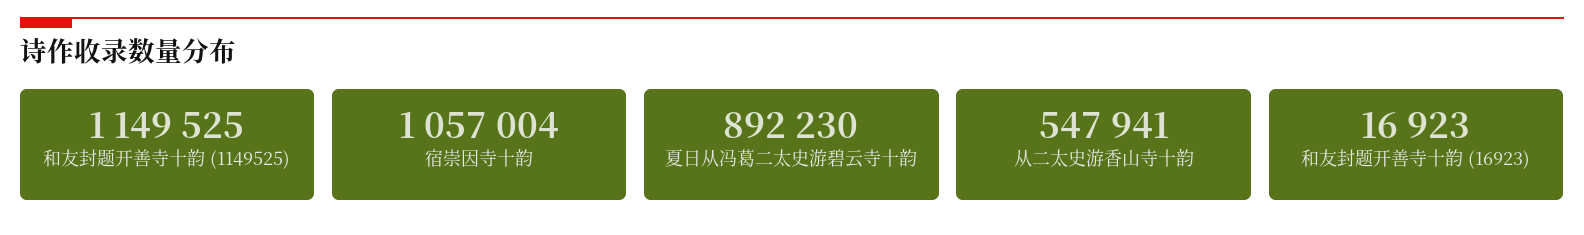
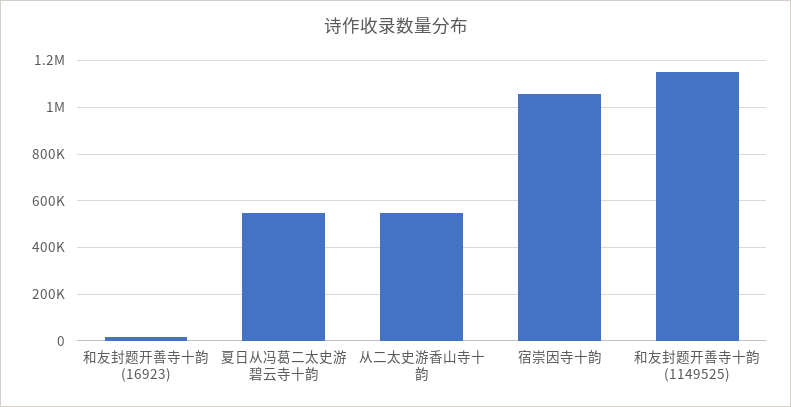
  {
    "和友封题开善寺十韵 (1149525)": 1149525,
    "宿崇因寺十韵": 1057004,
-   "夏日从冯葛二太史游碧云寺十韵": 892230,
+   "夏日从冯葛二太史游碧云寺十韵": 550000,
    "从二太史游香山寺十韵": 547941,
    "和友封题开善寺十韵 (16923)": 16923
  }

